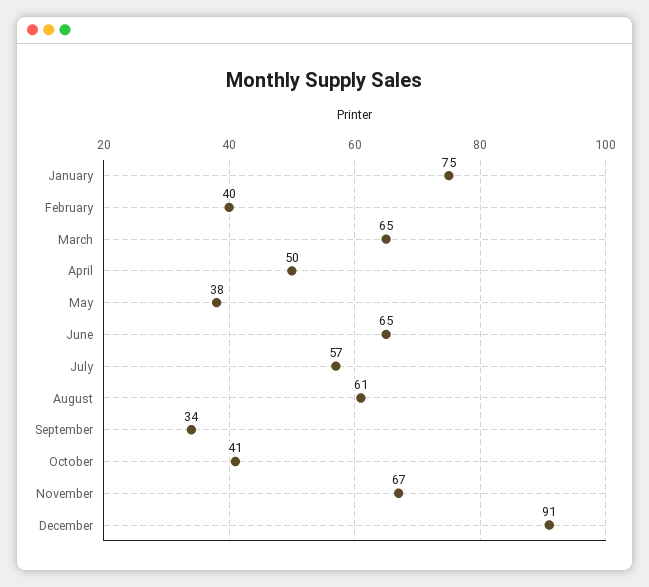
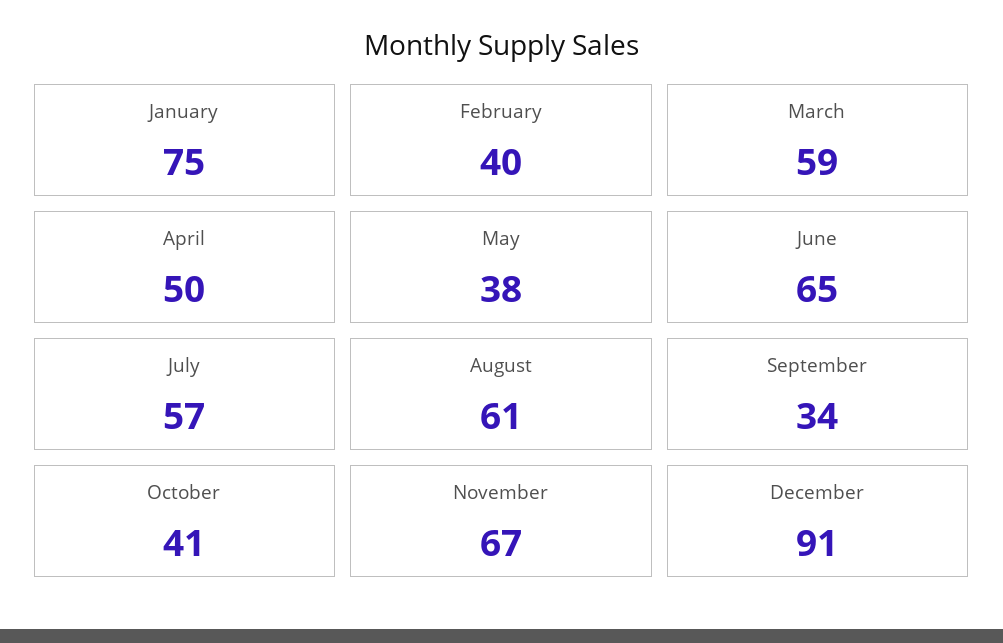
  {
    "January": 75,
    "February": 40,
-   "March": 65,
+   "March": 59,
    "April": 50,
    "May": 38,
    "June": 65,
    "July": 57,
    "August": 61,
    "September": 34,
    "October": 41,
    "November": 67,
    "December": 91
  }

